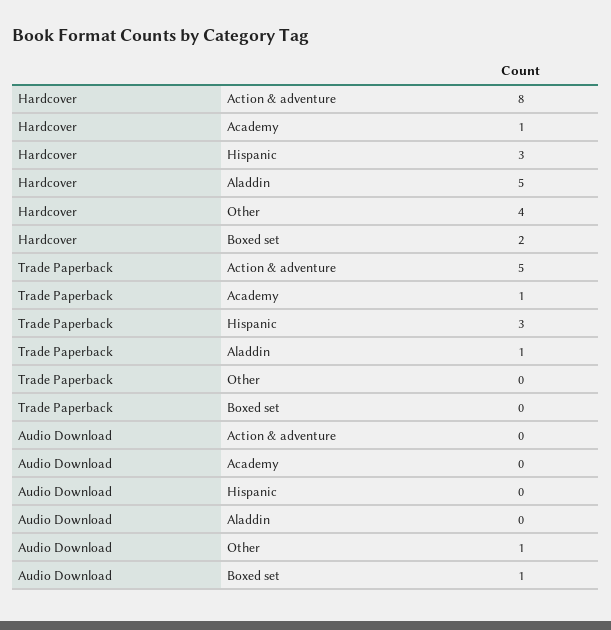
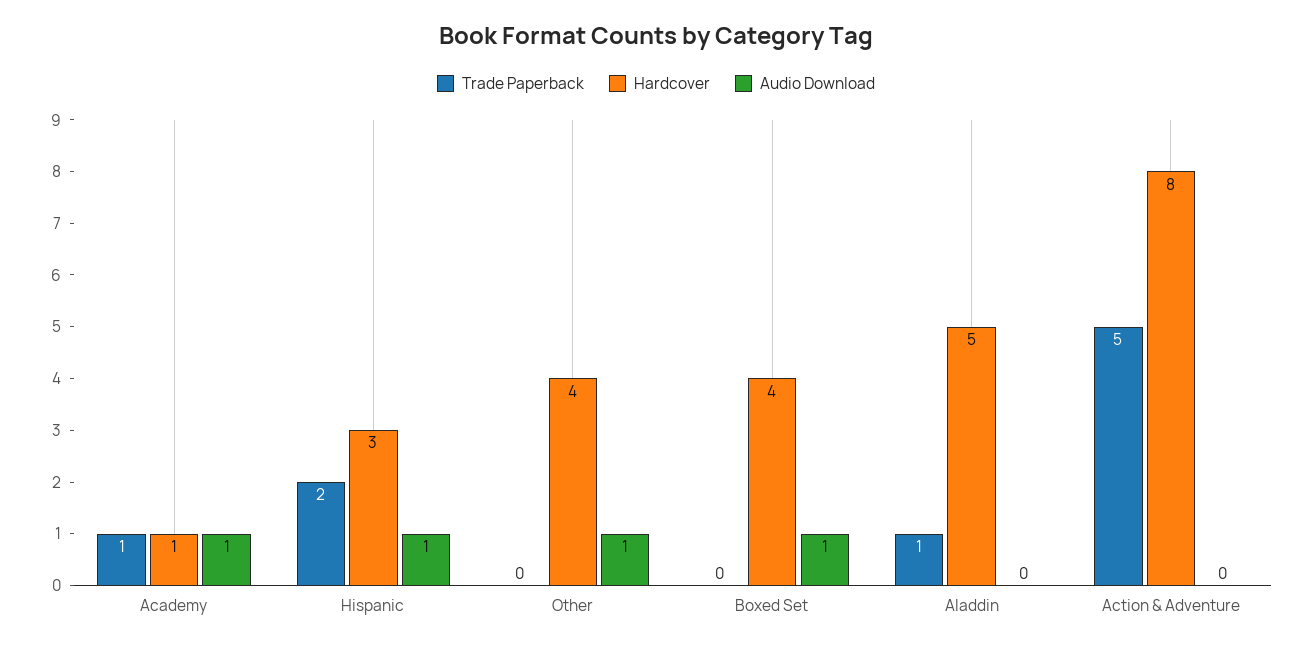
  {
    "Hardcover": {
      "Action & adventure": 8,
      "Academy": 1,
      "Hispanic": 3,
      "Aladdin": 5,
      "Other": 4,
-     "Boxed set": 2
+     "Boxed set": 4
    },
    "Trade Paperback": {
      "Action & adventure": 5,
      "Academy": 1,
-     "Hispanic": 3,
+     "Hispanic": 2,
      "Aladdin": 1,
      "Other": 0,
      "Boxed set": 0
    },
    "Audio Download": {
      "Action & adventure": 0,
-     "Academy": 0,
+     "Academy": 1,
-     "Hispanic": 0,
+     "Hispanic": 1,
      "Aladdin": 0,
      "Other": 1,
      "Boxed set": 1
    }
  }

